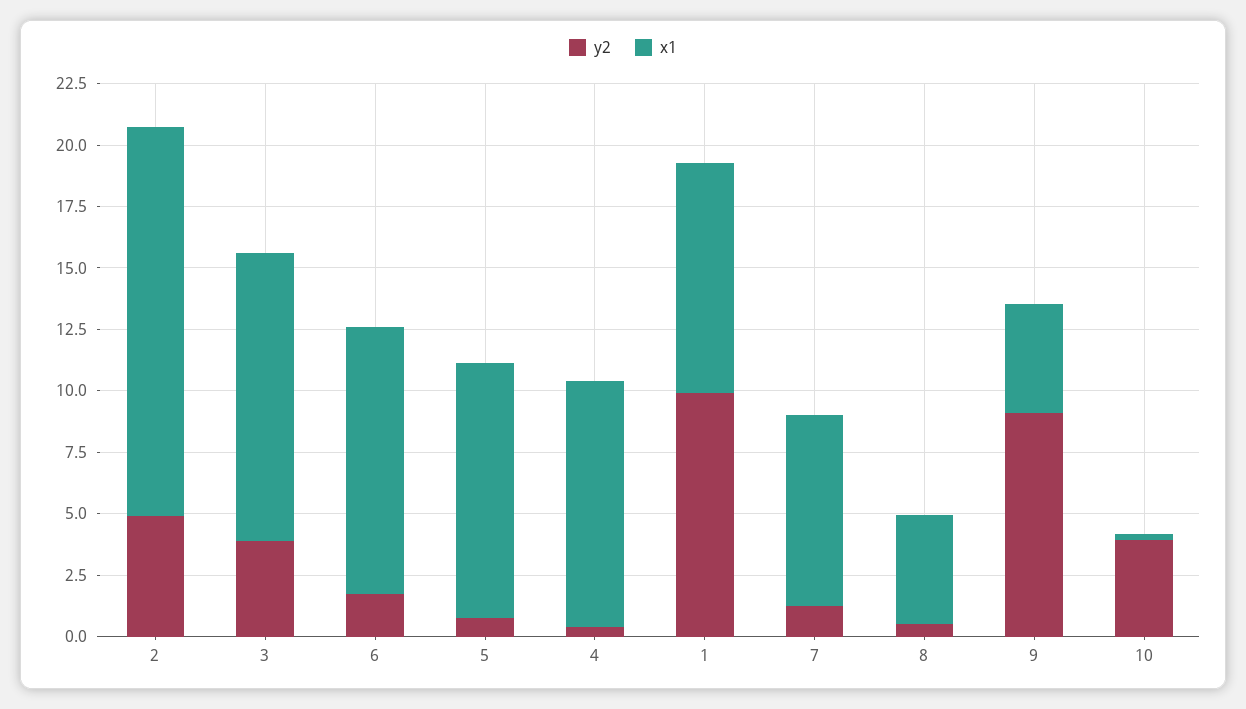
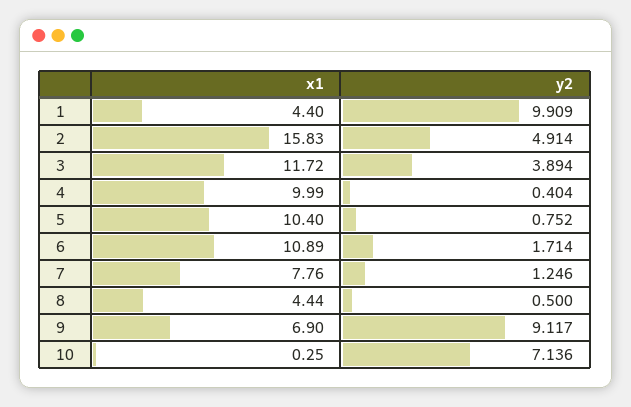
  {
    "y2": {
      "2": 4.914,
      "3": 3.894,
      "6": 1.714,
      "5": 0.752,
      "4": 0.404,
      "1": 9.909,
      "7": 1.246,
      "8": 0.5,
      "9": 9.117,
-     "10": 4
+     "10": 7.136
    },
    "x1": {
      "2": 15.83,
      "3": 11.72,
      "6": 10.89,
      "5": 10.4,
      "4": 9.99,
-     "1": 9.5,
+     "1": 4.4,
      "7": 7.76,
      "8": 4.44,
-     "9": 4.5,
+     "9": 6.9,
      "10": 0.25
    }
  }

